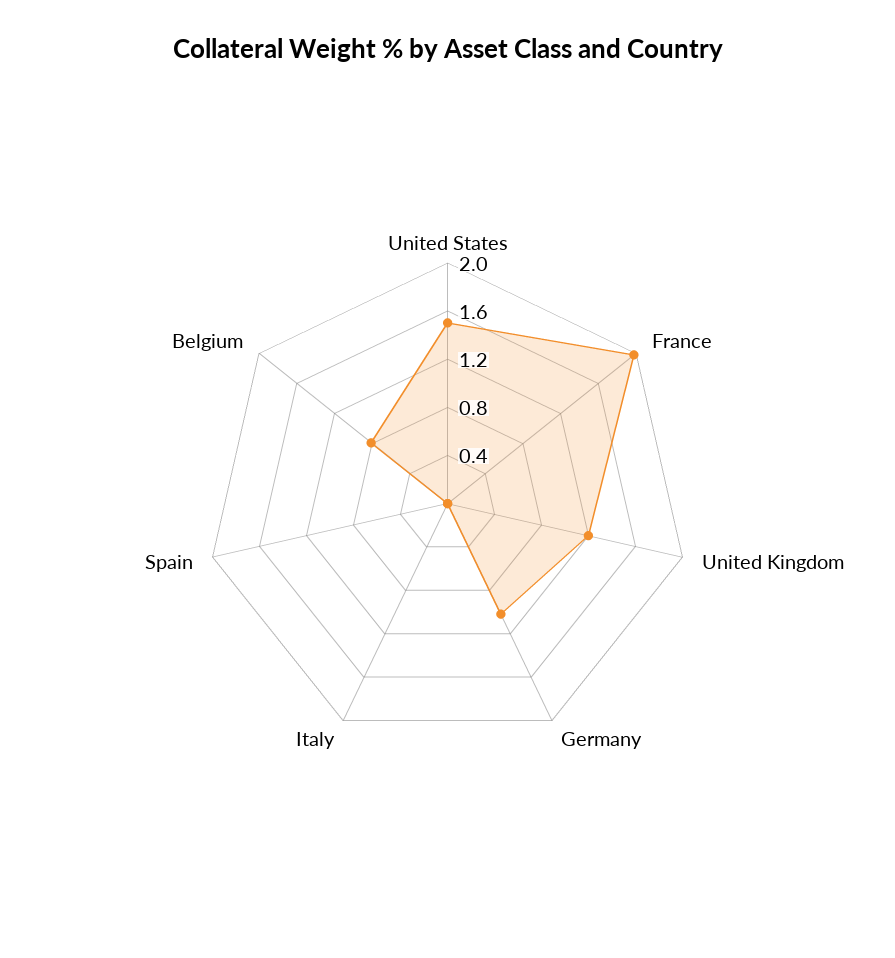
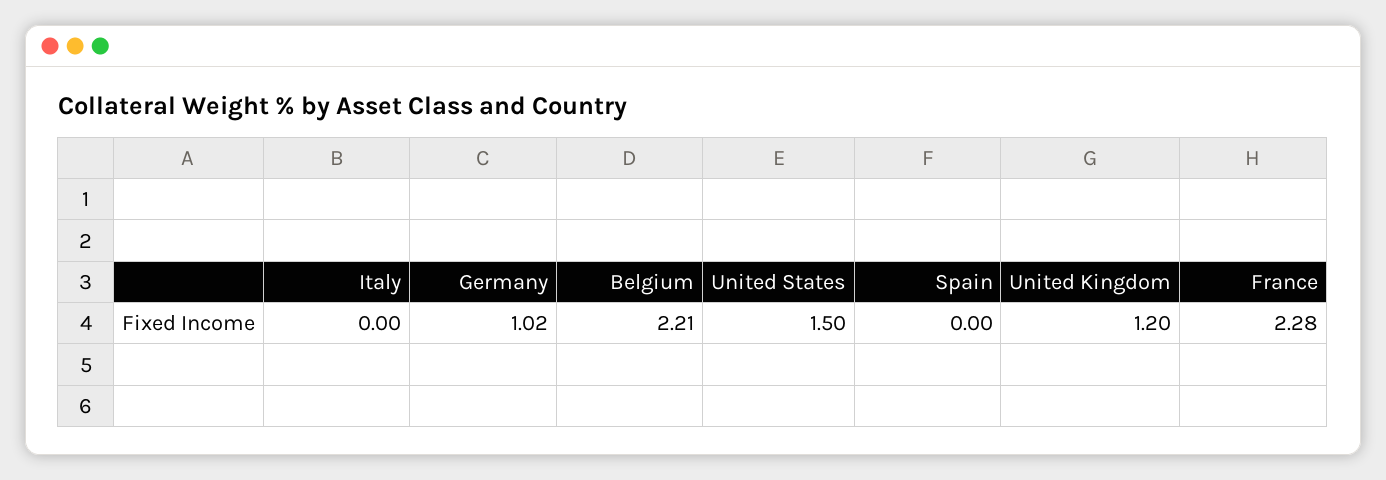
  {
    "United States": 1.5,
-   "France": 2,
+   "France": 2.28,
    "United Kingdom": 1.2,
    "Germany": 1.02,
    "Italy": 0,
    "Spain": 0,
-   "Belgium": 0.8
+   "Belgium": 2.21
  }

